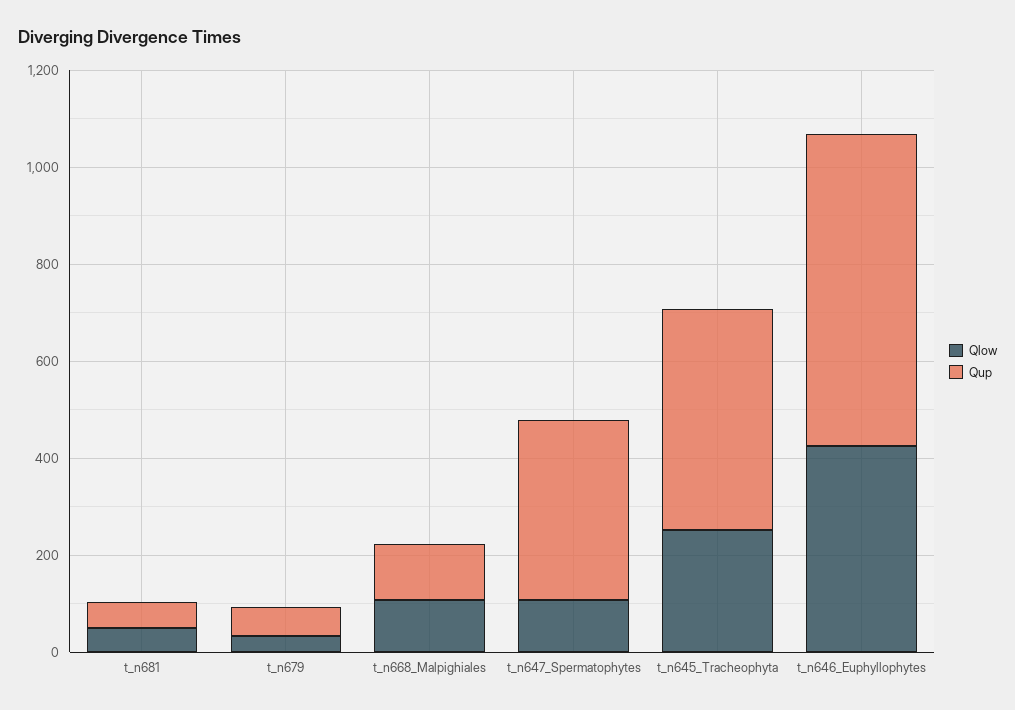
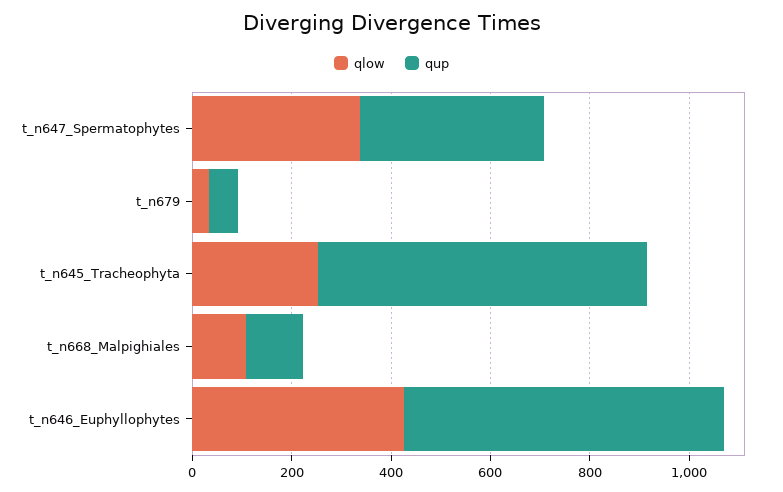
  {
    "Qlow": {
-     "t_n681": 50,
      "t_n679": 50,
      "t_n668_Malpighiales": 100,
-     "t_n647_Spermatophytes": 100,
+     "t_n647_Spermatophytes": 350,
      "t_n645_Tracheophyta": 250,
      "t_n646_Euphyllophytes": 450
    },
    "Qup": {
-     "t_n681": 50,
      "t_n679": 50,
      "t_n668_Malpighiales": 100,
      "t_n647_Spermatophytes": 350,
-     "t_n645_Tracheophyta": 450,
+     "t_n645_Tracheophyta": 650,
      "t_n646_Euphyllophytes": 650
    }
  }

